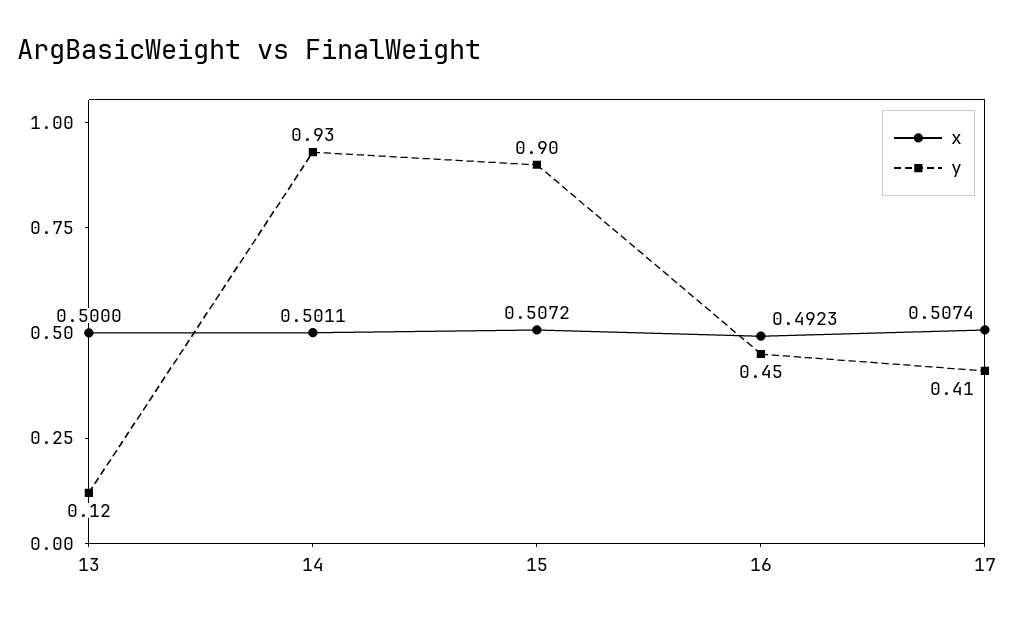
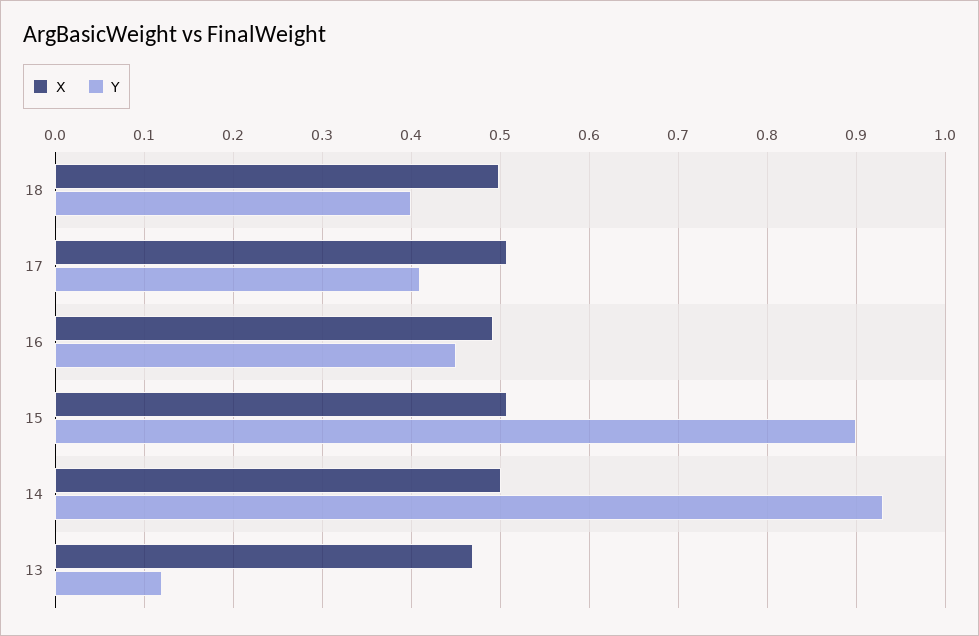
  {
    "x": {
-     "13": 0.5,
+     "13": 0.47,
      "14": 0.5011,
      "15": 0.5072,
      "16": 0.4923,
-     "17": 0.5074
+     "17": 0.5074,
+     "18": 0.5
    },
    "y": {
      "13": 0.12,
      "14": 0.93,
      "15": 0.9,
      "16": 0.45,
-     "17": 0.41
+     "17": 0.41,
+     "18": 0.4
    }
  }

